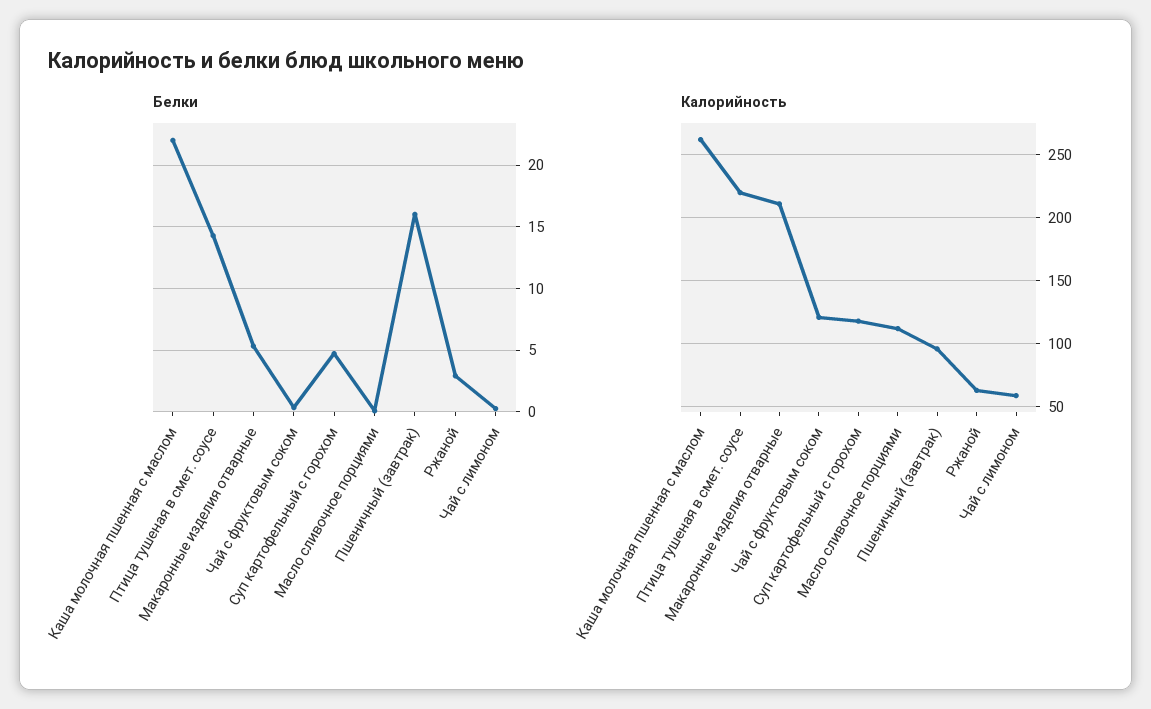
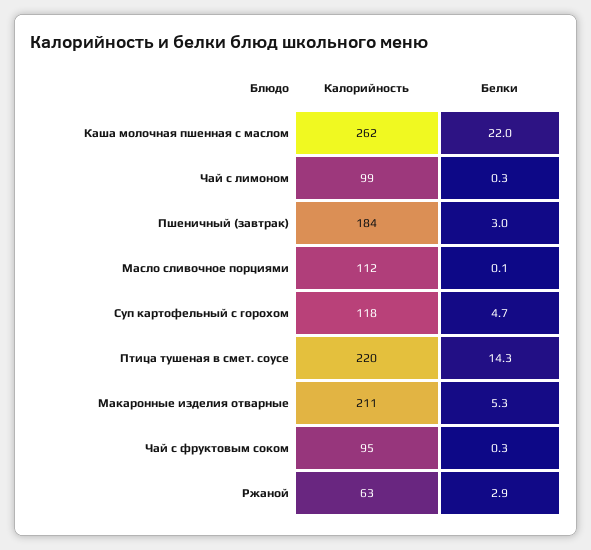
  {
    "Белки": {
      "Каша молочная пшенная с маслом": 22,
      "Птица тушеная в смет. соусе": 14.3,
      "Макаронные изделия отварные": 5.3,
      "Чай с фруктовым соком": 0.3,
      "Суп картофельный с горохом": 4.7,
      "Масло сливочное порциями": 0.1,
-     "Пшеничный (завтрак)": 16,
+     "Пшеничный (завтрак)": 3,
      "Ржаной": 2.9,
      "Чай с лимоном": 0.3
    },
    "Калорийность": {
      "Каша молочная пшенная с маслом": 262,
      "Птица тушеная в смет. соусе": 220,
      "Макаронные изделия отварные": 211,
-     "Чай с фруктовым соком": 120,
+     "Чай с фруктовым соком": 95,
      "Суп картофельный с горохом": 118,
      "Масло сливочное порциями": 112,
-     "Пшеничный (завтрак)": 95,
+     "Пшеничный (завтрак)": 184,
      "Ржаной": 63,
-     "Чай с лимоном": 60
+     "Чай с лимоном": 99
    }
  }

